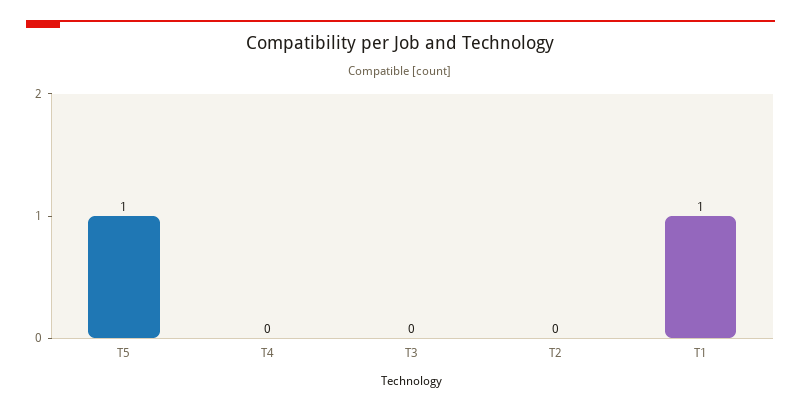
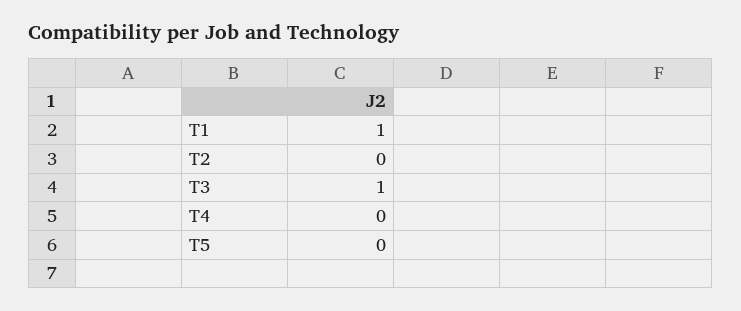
  {
-   "T5": 1,
+   "T5": 0,
    "T4": 0,
-   "T3": 0,
+   "T3": 1,
    "T2": 0,
    "T1": 1
  }

